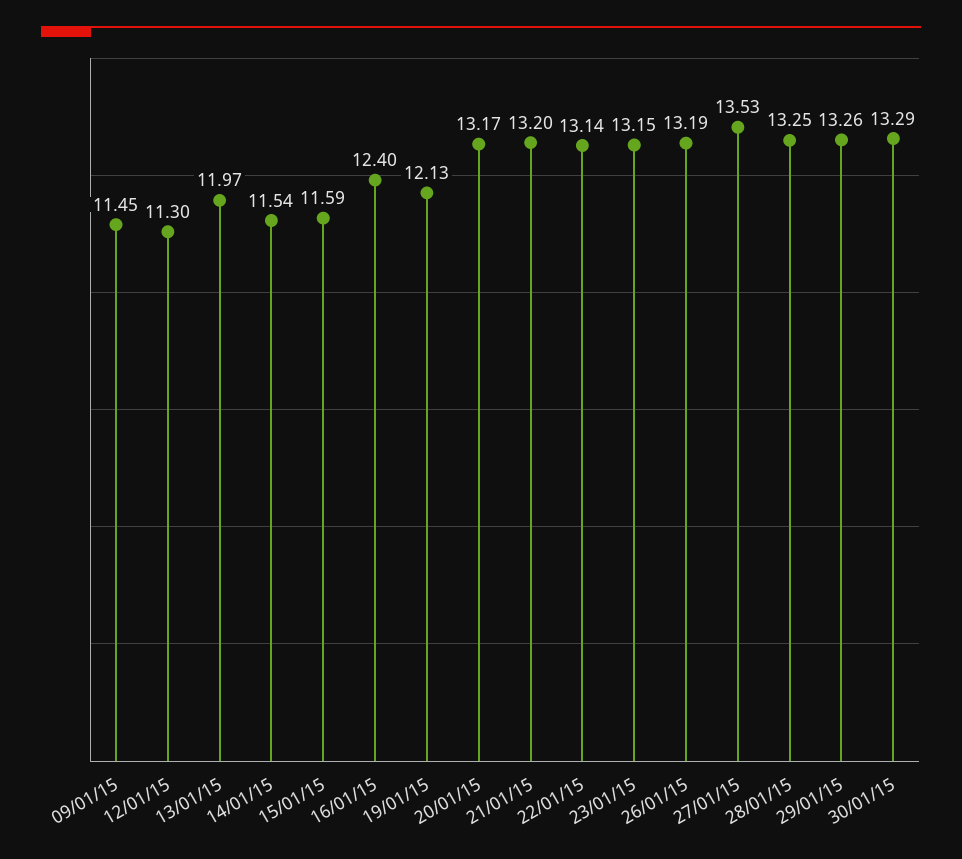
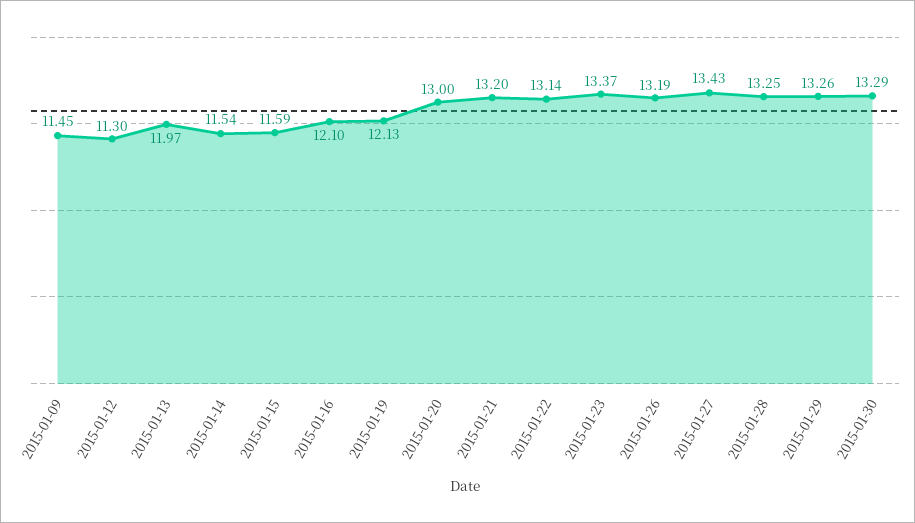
  {
    "09/01/15": 11.45,
    "12/01/15": 11.3,
    "13/01/15": 11.97,
    "14/01/15": 11.54,
    "15/01/15": 11.59,
-   "16/01/15": 12.4,
+   "16/01/15": 12.1,
    "19/01/15": 12.13,
-   "20/01/15": 13.17,
+   "20/01/15": 13,
    "21/01/15": 13.2,
    "22/01/15": 13.14,
-   "23/01/15": 13.15,
+   "23/01/15": 13.37,
    "26/01/15": 13.19,
-   "27/01/15": 13.53,
+   "27/01/15": 13.43,
    "28/01/15": 13.25,
    "29/01/15": 13.26,
    "30/01/15": 13.29
  }

